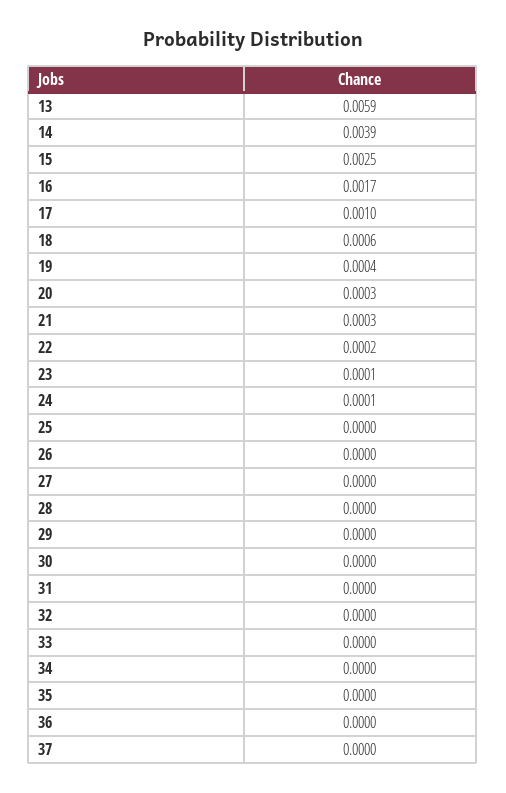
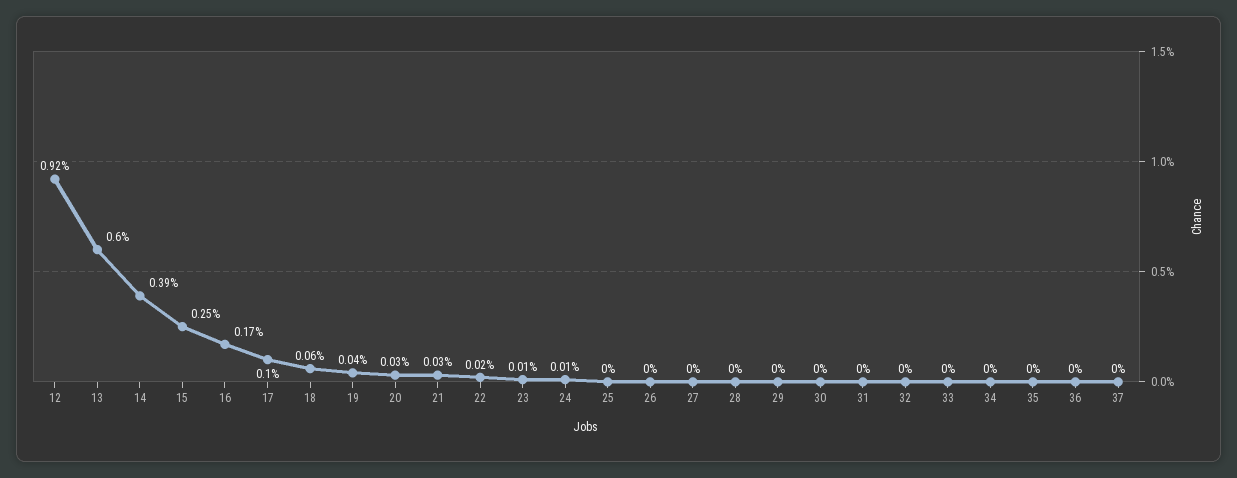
  {
-   "13": 0.0059,
+   "13": 0.006,
    "14": 0.0039,
    "15": 0.0025,
    "16": 0.0017,
    "17": 0.001,
    "18": 0.0006,
    "19": 0.0004,
    "20": 0.0003,
    "21": 0.0003,
    "22": 0.0002,
    "23": 0.0001,
    "24": 0.0001,
    "25": 0,
    "26": 0,
    "27": 0,
    "28": 0,
    "29": 0,
    "30": 0,
    "31": 0,
    "32": 0,
    "33": 0,
    "34": 0,
    "35": 0,
    "36": 0,
-   "37": 0
+   "37": 0,
+   "12": 0.0092
  }

